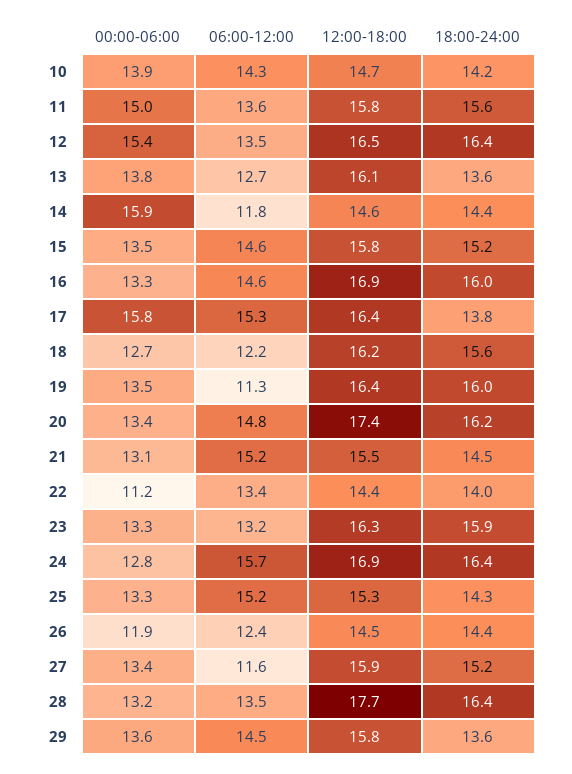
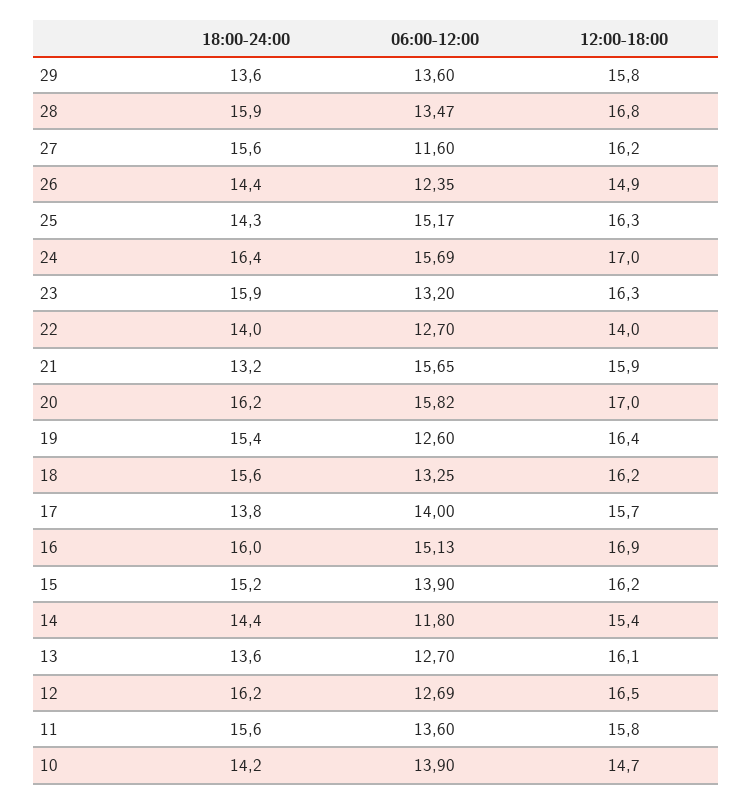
  {
-   "00:00-06:00": {
-     "10": 13.9,
-     "11": 15,
-     "12": 15.4,
-     "13": 13.8,
-     "14": 15.9,
-     "15": 13.5,
-     "16": 13.3,
-     "17": 15.8,
-     "18": 12.7,
-     "19": 13.5,
-     "20": 13.4,
-     "21": 13.1,
-     "22": 11.2,
-     "23": 13.3,
-     "24": 12.8,
-     "25": 13.3,
-     "26": 11.9,
-     "27": 13.4,
-     "28": 13.2,
-     "29": 13.6
-   },
    "06:00-12:00": {
-     "10": 14.3,
+     "10": 13.9,
      "11": 13.6,
-     "12": 13.5,
+     "12": 12.69,
      "13": 12.7,
      "14": 11.8,
-     "15": 14.6,
+     "15": 13.9,
-     "16": 14.6,
+     "16": 15.13,
-     "17": 15.3,
+     "17": 14,
-     "18": 12.2,
+     "18": 13.25,
-     "19": 11.3,
+     "19": 12.6,
-     "20": 14.8,
+     "20": 15.82,
-     "21": 15.2,
+     "21": 15.65,
-     "22": 13.4,
+     "22": 12.7,
      "23": 13.2,
      "24": 15.69,
      "25": 15.17,
      "26": 12.35,
      "27": 11.6,
      "28": 13.47,
-     "29": 14.5
+     "29": 13.6
    },
    "12:00-18:00": {
      "10": 14.7,
      "11": 15.8,
      "12": 16.5,
      "13": 16.1,
-     "14": 14.6,
+     "14": 15.4,
-     "15": 15.8,
+     "15": 16.2,
      "16": 16.9,
-     "17": 16.4,
+     "17": 15.7,
      "18": 16.2,
      "19": 16.4,
-     "20": 17.4,
+     "20": 17,
-     "21": 15.5,
+     "21": 15.9,
-     "22": 14.4,
+     "22": 14,
      "23": 16.3,
-     "24": 16.9,
+     "24": 17,
-     "25": 15.3,
+     "25": 16.3,
-     "26": 14.5,
+     "26": 14.9,
-     "27": 15.9,
+     "27": 16.2,
-     "28": 17.7,
+     "28": 16.8,
      "29": 15.8
    },
    "18:00-24:00": {
      "10": 14.2,
      "11": 15.6,
-     "12": 16.4,
+     "12": 16.2,
      "13": 13.6,
      "14": 14.4,
      "15": 15.2,
      "16": 16,
      "17": 13.8,
      "18": 15.6,
-     "19": 16,
+     "19": 15.4,
      "20": 16.2,
-     "21": 14.5,
+     "21": 13.2,
      "22": 14,
      "23": 15.9,
      "24": 16.4,
      "25": 14.3,
      "26": 14.4,
-     "27": 15.2,
+     "27": 15.6,
-     "28": 16.4,
+     "28": 15.9,
      "29": 13.6
    }
  }

